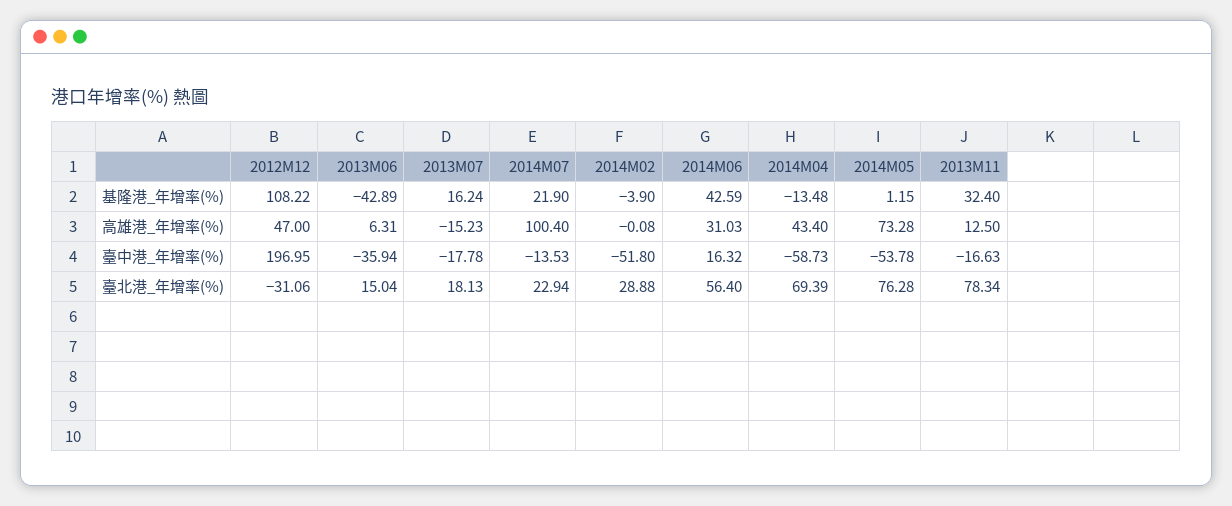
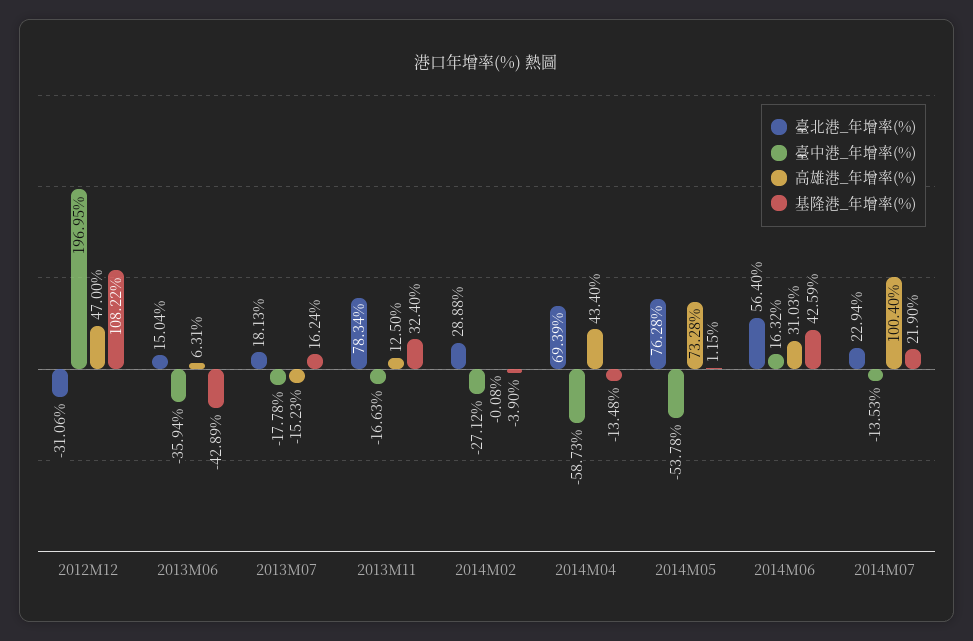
  {
    "基隆港_年增率(%)": {
      "2012M12": 108.22,
      "2013M06": -42.89,
      "2013M07": 16.24,
      "2014M07": 21.9,
      "2014M02": -3.9,
      "2014M06": 42.59,
      "2014M04": -13.48,
      "2014M05": 1.15,
      "2013M11": 32.4
    },
    "高雄港_年增率(%)": {
      "2012M12": 47,
      "2013M06": 6.31,
      "2013M07": -15.23,
      "2014M07": 100.4,
      "2014M02": -0.08,
      "2014M06": 31.03,
      "2014M04": 43.4,
      "2014M05": 73.28,
      "2013M11": 12.5
    },
    "臺中港_年增率(%)": {
      "2012M12": 196.95,
      "2013M06": -35.94,
      "2013M07": -17.78,
      "2014M07": -13.53,
-     "2014M02": -51.8,
+     "2014M02": -27.12,
      "2014M06": 16.32,
      "2014M04": -58.73,
      "2014M05": -53.78,
      "2013M11": -16.63
    },
    "臺北港_年增率(%)": {
      "2012M12": -31.06,
      "2013M06": 15.04,
      "2013M07": 18.13,
      "2014M07": 22.94,
      "2014M02": 28.88,
      "2014M06": 56.4,
      "2014M04": 69.39,
      "2014M05": 76.28,
      "2013M11": 78.34
    }
  }

